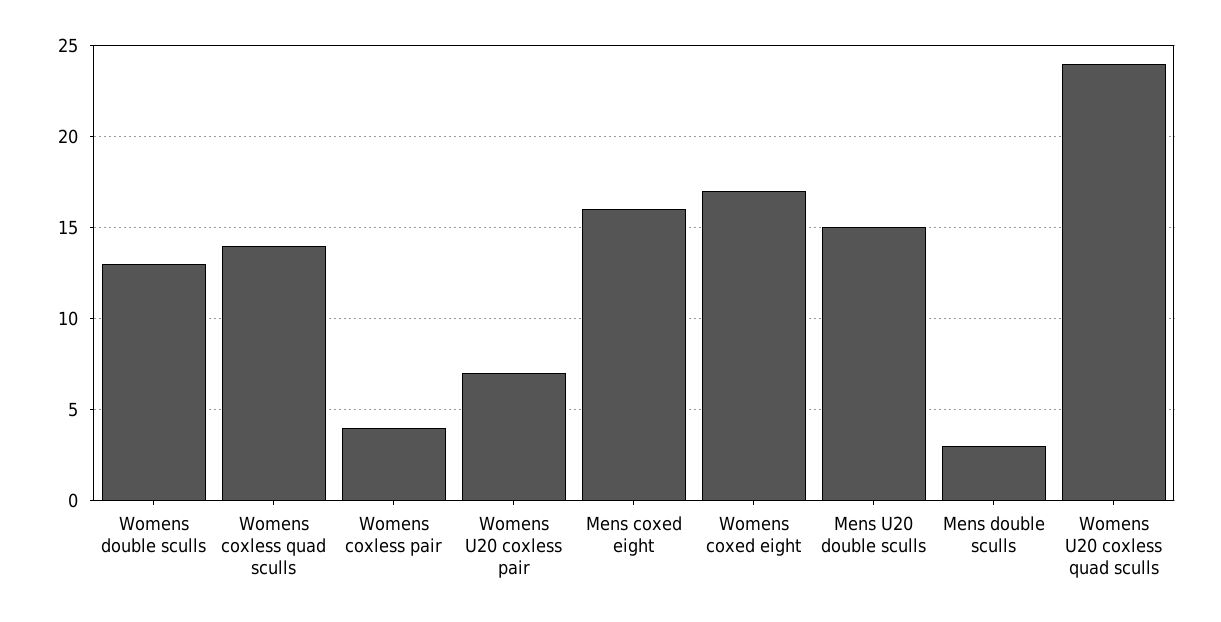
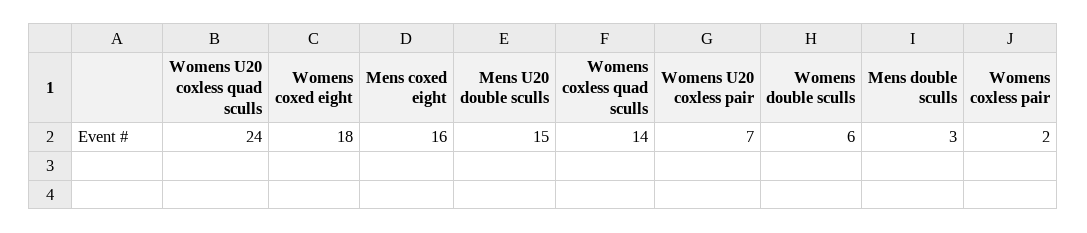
  {
-   "Womens double sculls": 13,
+   "Womens double sculls": 6,
    "Womens coxless quad sculls": 14,
-   "Womens coxless pair": 4,
+   "Womens coxless pair": 2,
    "Womens U20 coxless pair": 7,
    "Mens coxed eight": 16,
-   "Womens coxed eight": 17,
+   "Womens coxed eight": 18,
    "Mens U20 double sculls": 15,
    "Mens double sculls": 3,
    "Womens U20 coxless quad sculls": 24
  }

